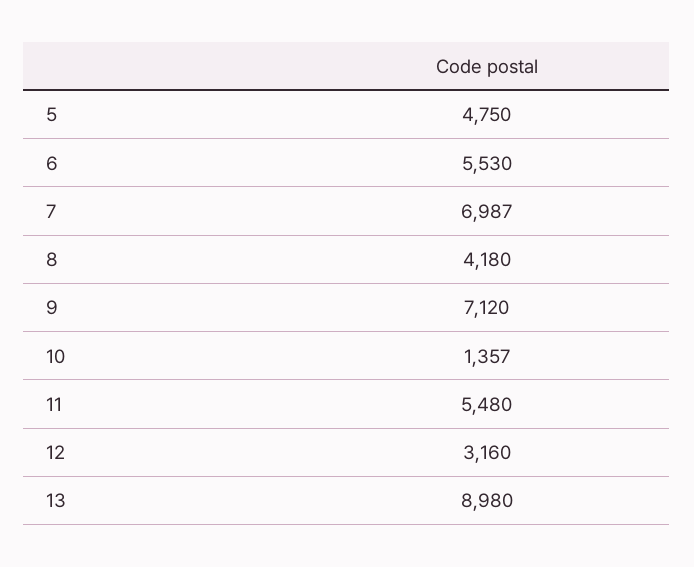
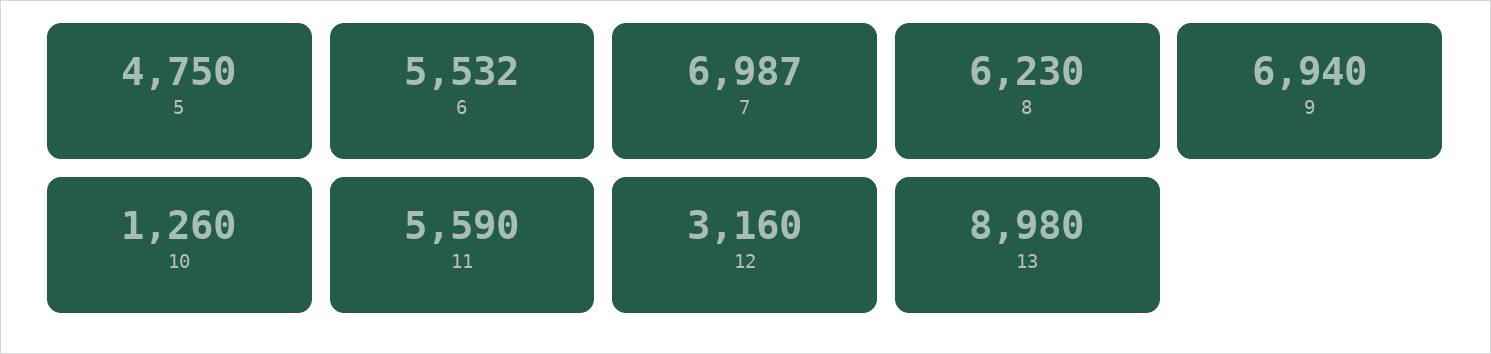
  {
    "5": 4750,
-   "6": 5530,
+   "6": 5532,
    "7": 6987,
-   "8": 4180,
+   "8": 6230,
-   "9": 7120,
+   "9": 6940,
-   "10": 1357,
+   "10": 1260,
-   "11": 5480,
+   "11": 5590,
    "12": 3160,
    "13": 8980
  }

